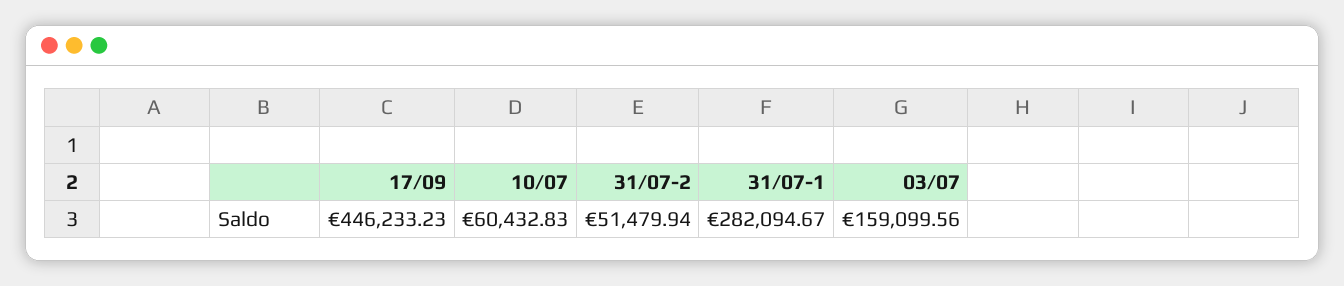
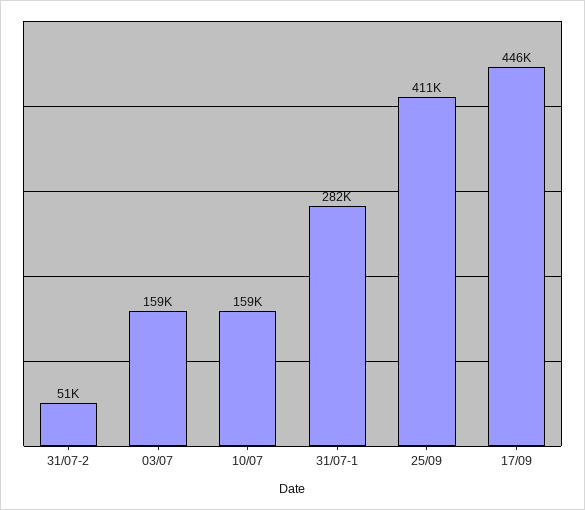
  {
    "17/09": 446233.23,
-   "10/07": 60432.83,
+   "10/07": 159000,
    "31/07-2": 51479.94,
    "31/07-1": 282094.67,
-   "03/07": 159099.56
+   "03/07": 159099.56,
+   "25/09": 411000
  }

